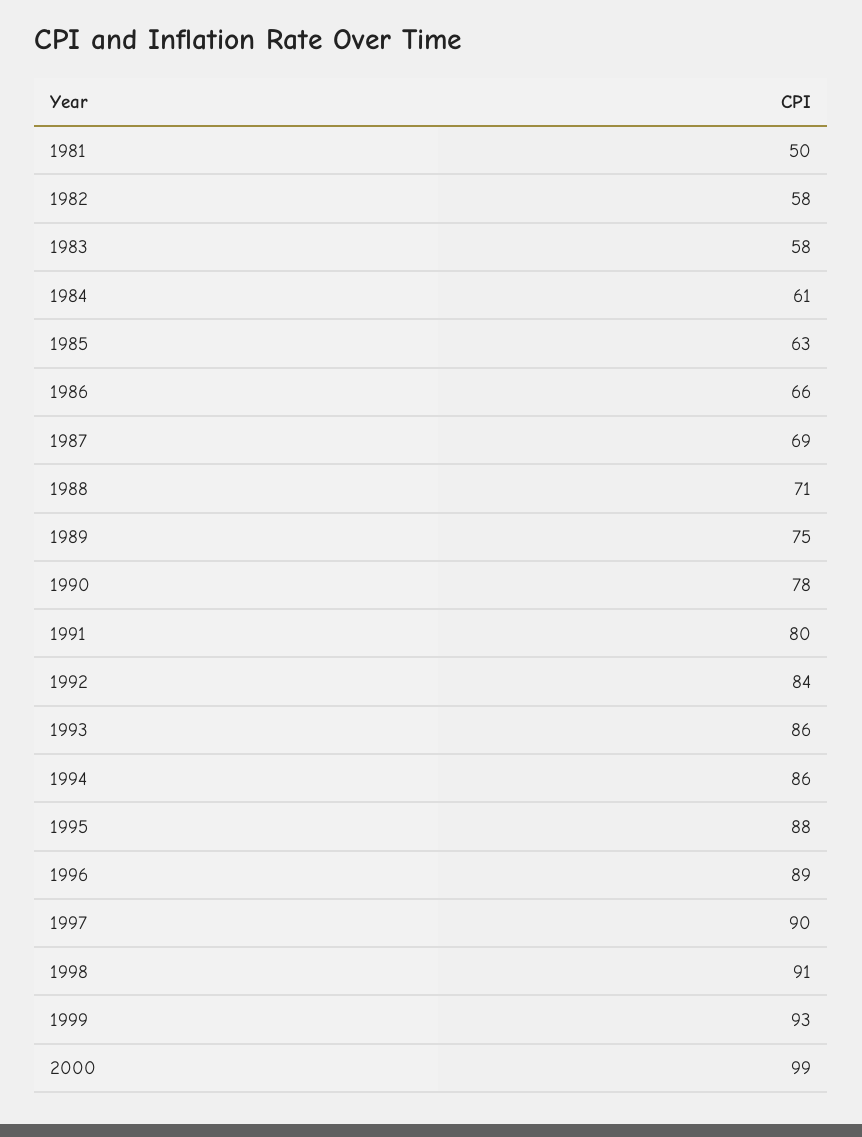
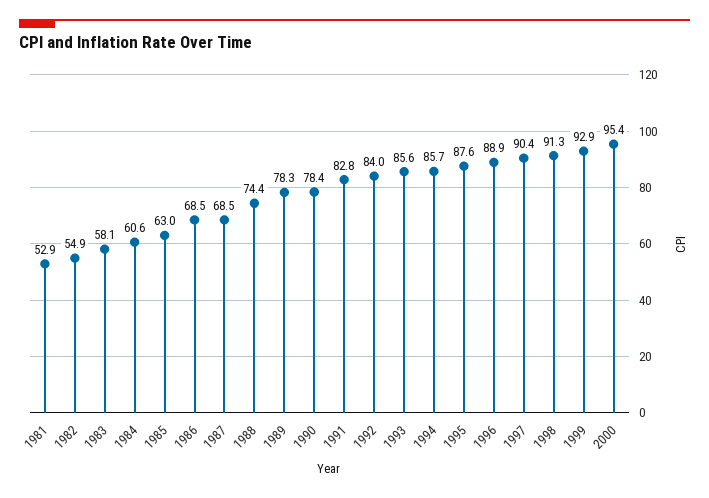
  {
-   "1981": 50,
+   "1981": 52.9,
-   "1982": 58,
+   "1982": 54.9,
    "1983": 58.1,
    "1984": 60.6,
    "1985": 63,
-   "1986": 66,
+   "1986": 68.5,
    "1987": 68.5,
-   "1988": 71,
+   "1988": 74.4,
-   "1989": 75,
+   "1989": 78.3,
    "1990": 78.4,
-   "1991": 80,
+   "1991": 82.8,
    "1992": 84,
    "1993": 85.6,
    "1994": 85.7,
    "1995": 87.6,
    "1996": 88.9,
    "1997": 90.4,
    "1998": 91.3,
    "1999": 92.9,
-   "2000": 99
+   "2000": 95.4
  }

